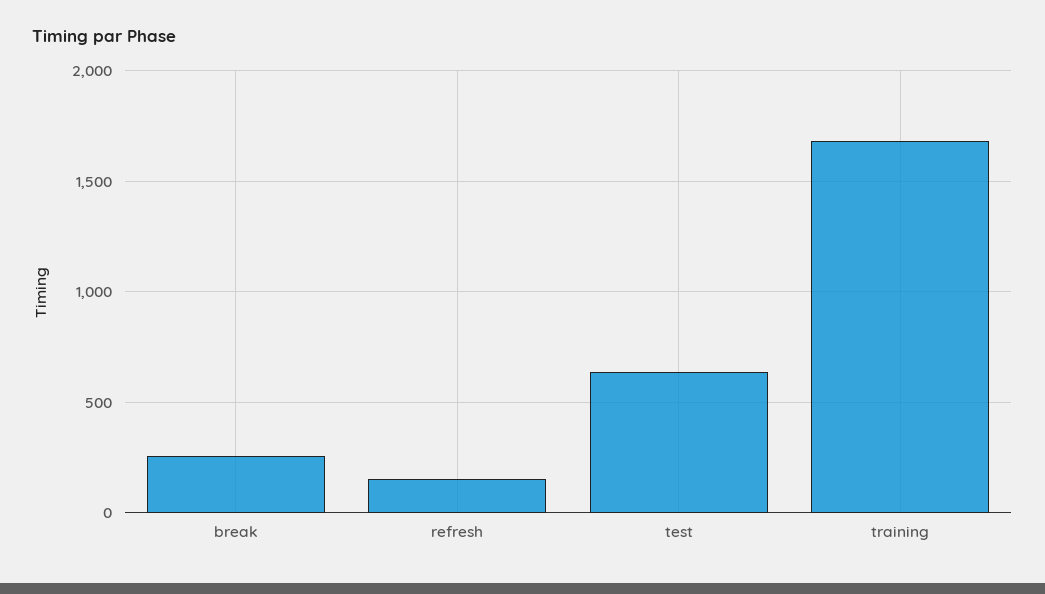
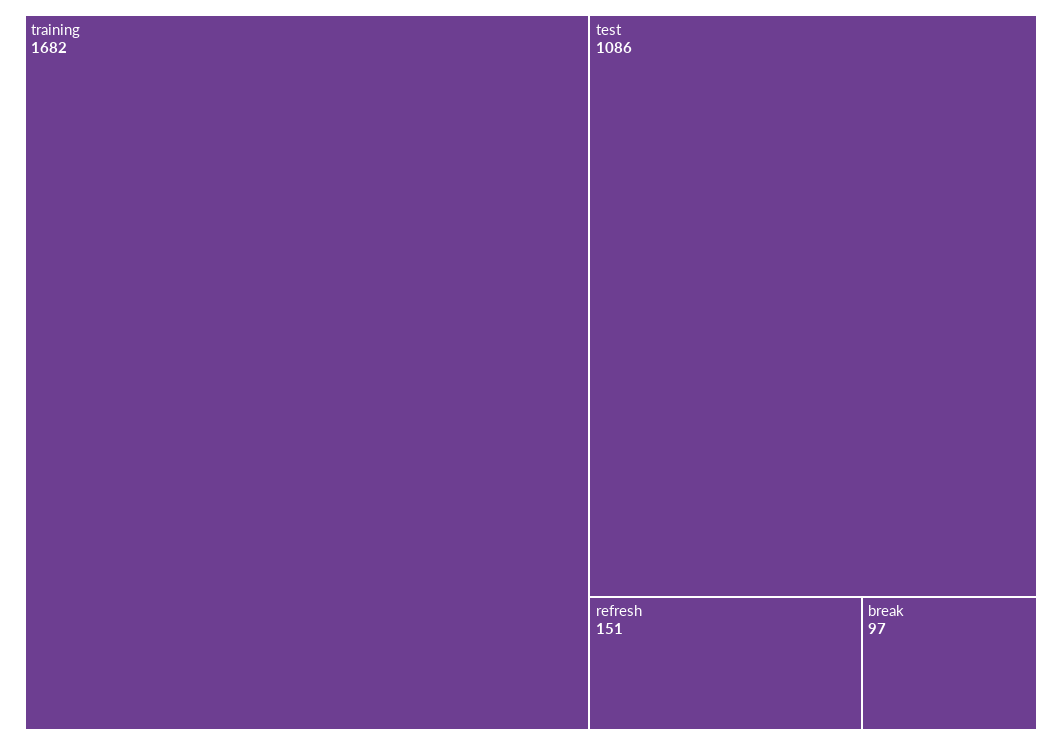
  {
-   "break": 250,
+   "break": 97,
    "refresh": 151,
-   "test": 650,
+   "test": 1086,
    "training": 1682
  }

